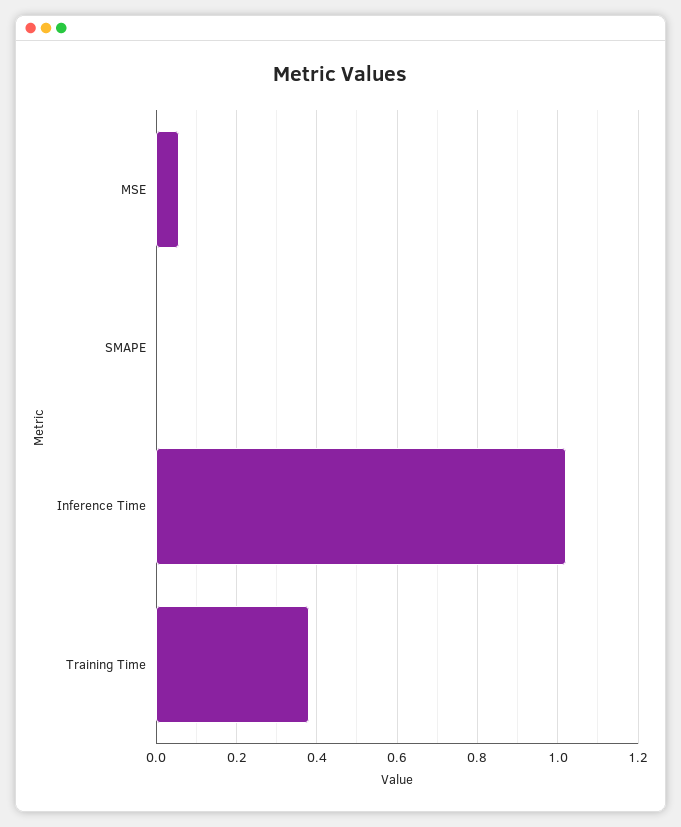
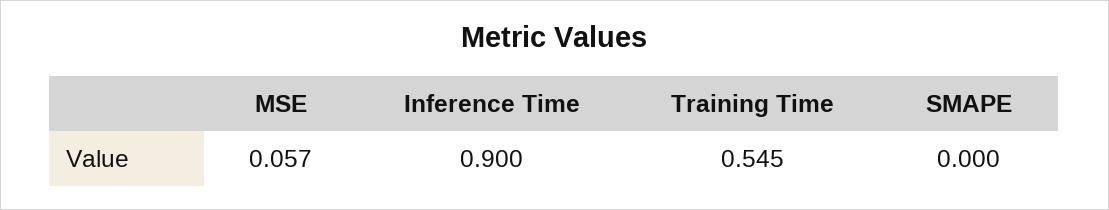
  {
    "MSE": 0.057,
    "SMAPE": 0,
-   "Inference Time": 1.02,
+   "Inference Time": 0.9,
-   "Training Time": 0.38
+   "Training Time": 0.545
  }

